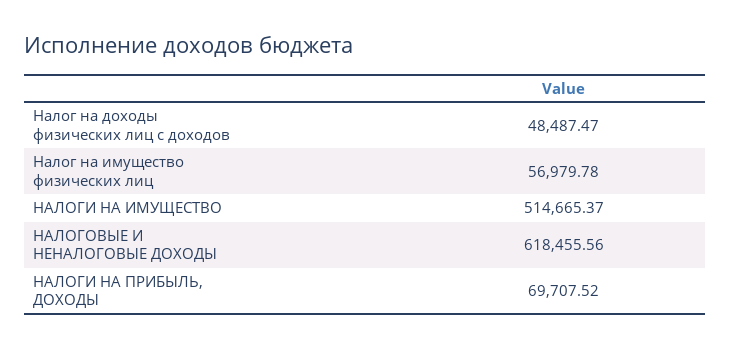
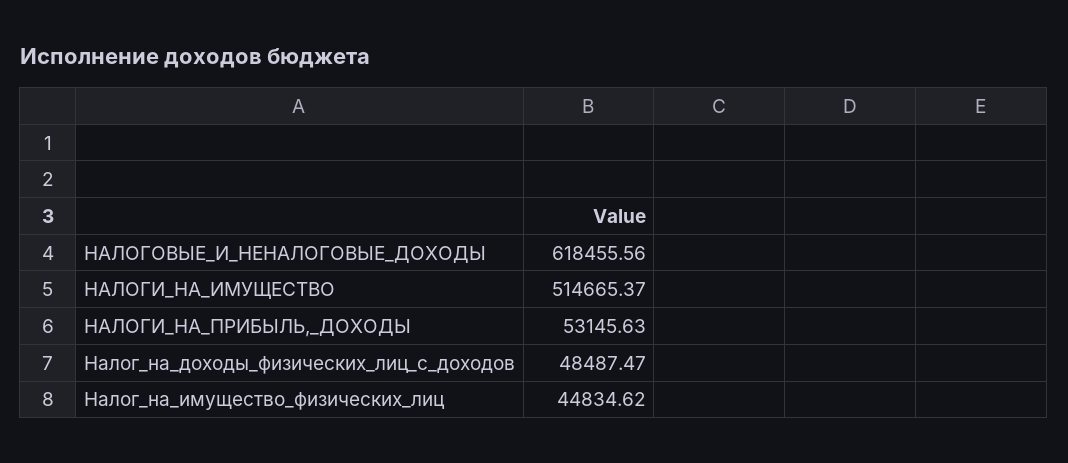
  {
    "Налог на доходы физических лиц с доходов": 48487.47,
-   "Налог на имущество физических лиц": 56979.78,
+   "Налог на имущество физических лиц": 44834.62,
    "НАЛОГИ НА ИМУЩЕСТВО": 514665.37,
    "НАЛОГОВЫЕ И НЕНАЛОГОВЫЕ ДОХОДЫ": 618455.56,
-   "НАЛОГИ НА ПРИБЫЛЬ, ДОХОДЫ": 69707.52
+   "НАЛОГИ НА ПРИБЫЛЬ, ДОХОДЫ": 53145.63
  }

